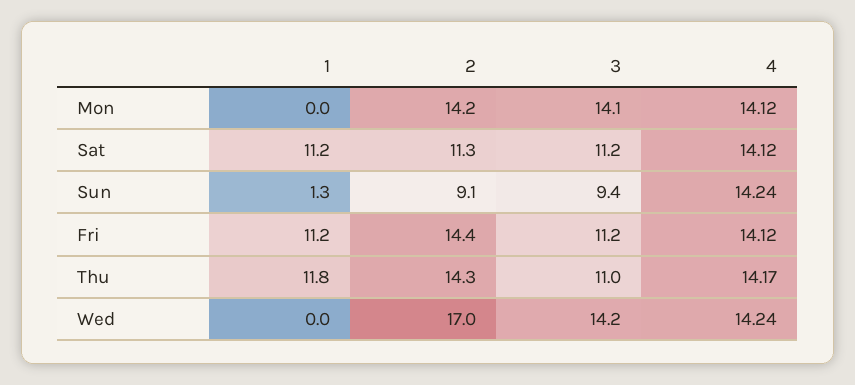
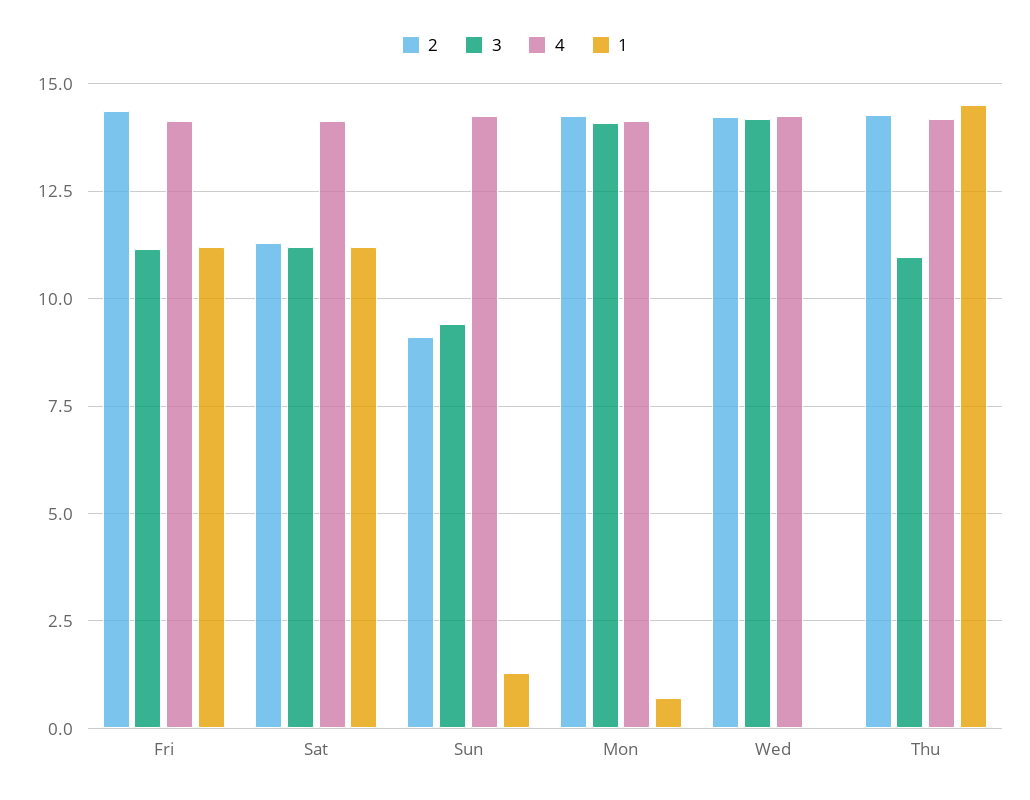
  {
    "1": {
-     "Mon": 0,
+     "Mon": 0.75,
      "Sat": 11.2,
      "Sun": 1.3,
      "Fri": 11.2,
-     "Thu": 11.8,
+     "Thu": 14.5,
      "Wed": 0
    },
    "2": {
      "Mon": 14.2,
      "Sat": 11.3,
      "Sun": 9.1,
      "Fri": 14.4,
      "Thu": 14.3,
-     "Wed": 17
+     "Wed": 14.25
    },
    "3": {
      "Mon": 14.1,
      "Sat": 11.2,
      "Sun": 9.4,
      "Fri": 11.2,
      "Thu": 11,
      "Wed": 14.2
    },
    "4": {
      "Mon": 14.12,
      "Sat": 14.12,
      "Sun": 14.24,
      "Fri": 14.12,
      "Thu": 14.17,
      "Wed": 14.24
    }
  }

